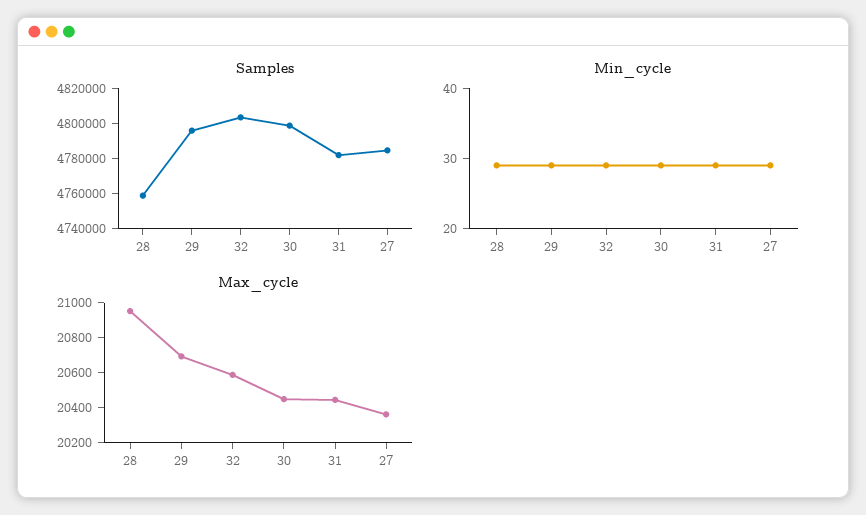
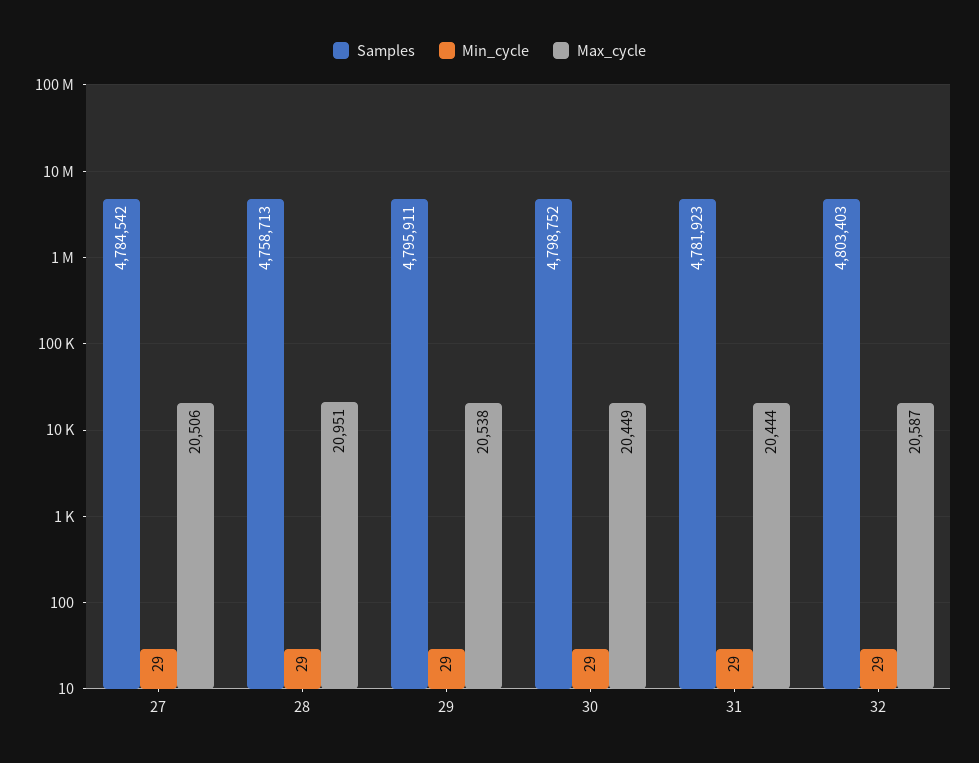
  {
    "Samples": {
      "28": 4758713,
      "29": 4795911,
      "32": 4803403,
      "30": 4798752,
      "31": 4781923,
      "27": 4784542
    },
    "Min_cycle": {
      "28": 29,
      "29": 29,
      "32": 29,
      "30": 29,
      "31": 29,
      "27": 29
    },
    "Max_cycle": {
      "28": 20951,
-     "29": 20700,
+     "29": 20538,
      "32": 20587,
      "30": 20449,
      "31": 20444,
-     "27": 20350
+     "27": 20506
    }
  }

